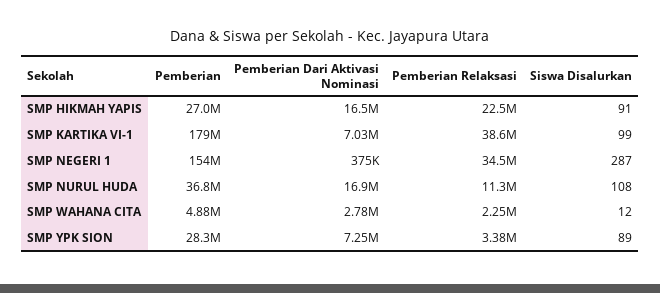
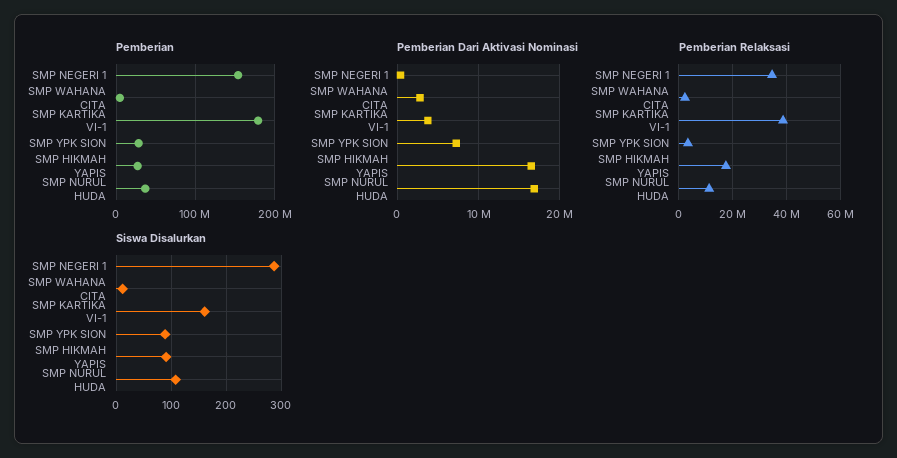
  {
    "Pemberian": {
      "SMP HIKMAH YAPIS": 27000000,
      "SMP KARTIKA VI-1": 179000000,
      "SMP NEGERI 1": 154000000,
      "SMP NURUL HUDA": 36800000,
      "SMP WAHANA CITA": 4880000,
      "SMP YPK SION": 28300000
    },
    "Pemberian Dari Aktivasi Nominasi": {
      "SMP HIKMAH YAPIS": 16500000,
-     "SMP KARTIKA VI-1": 7030000,
+     "SMP KARTIKA VI-1": 4000000,
      "SMP NEGERI 1": 375000,
      "SMP NURUL HUDA": 16900000,
      "SMP WAHANA CITA": 2780000,
      "SMP YPK SION": 7250000
    },
    "Pemberian Relaksasi": {
-     "SMP HIKMAH YAPIS": 22500000,
+     "SMP HIKMAH YAPIS": 17500000,
      "SMP KARTIKA VI-1": 38600000,
      "SMP NEGERI 1": 34500000,
      "SMP NURUL HUDA": 11300000,
      "SMP WAHANA CITA": 2250000,
      "SMP YPK SION": 3380000
    },
    "Siswa Disalurkan": {
      "SMP HIKMAH YAPIS": 91,
-     "SMP KARTIKA VI-1": 99,
+     "SMP KARTIKA VI-1": 160,
      "SMP NEGERI 1": 287,
      "SMP NURUL HUDA": 108,
      "SMP WAHANA CITA": 12,
      "SMP YPK SION": 89
    }
  }

